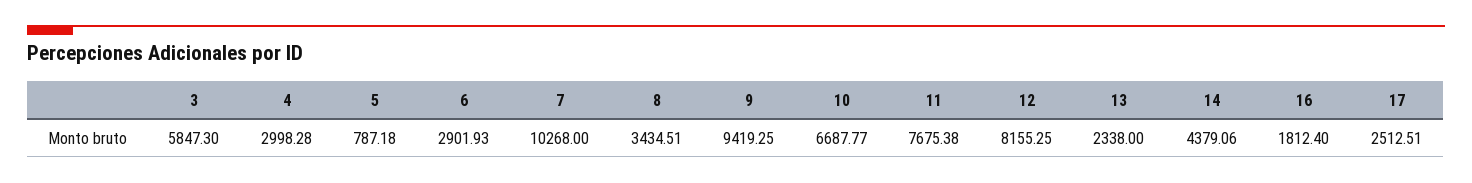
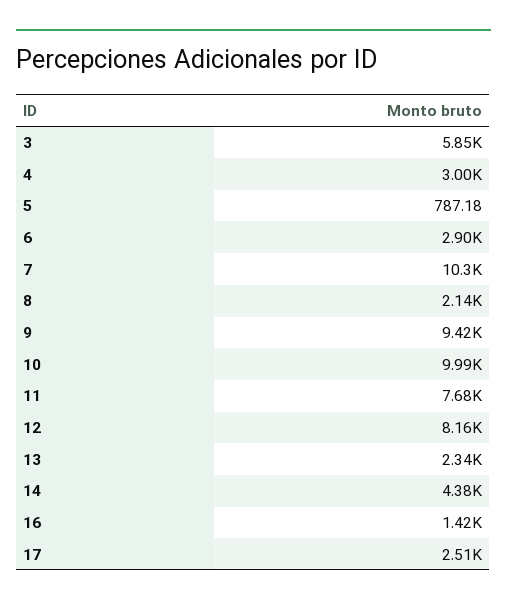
  {
    "3": 5847.3,
    "4": 2998.28,
    "5": 787.18,
    "6": 2901.93,
    "7": 10268,
-   "8": 3434.51,
+   "8": 2140,
    "9": 9419.25,
-   "10": 6687.77,
+   "10": 9990,
    "11": 7675.38,
    "12": 8155.25,
    "13": 2338,
    "14": 4379.06,
-   "16": 1812.4,
+   "16": 1420,
    "17": 2512.51
  }

